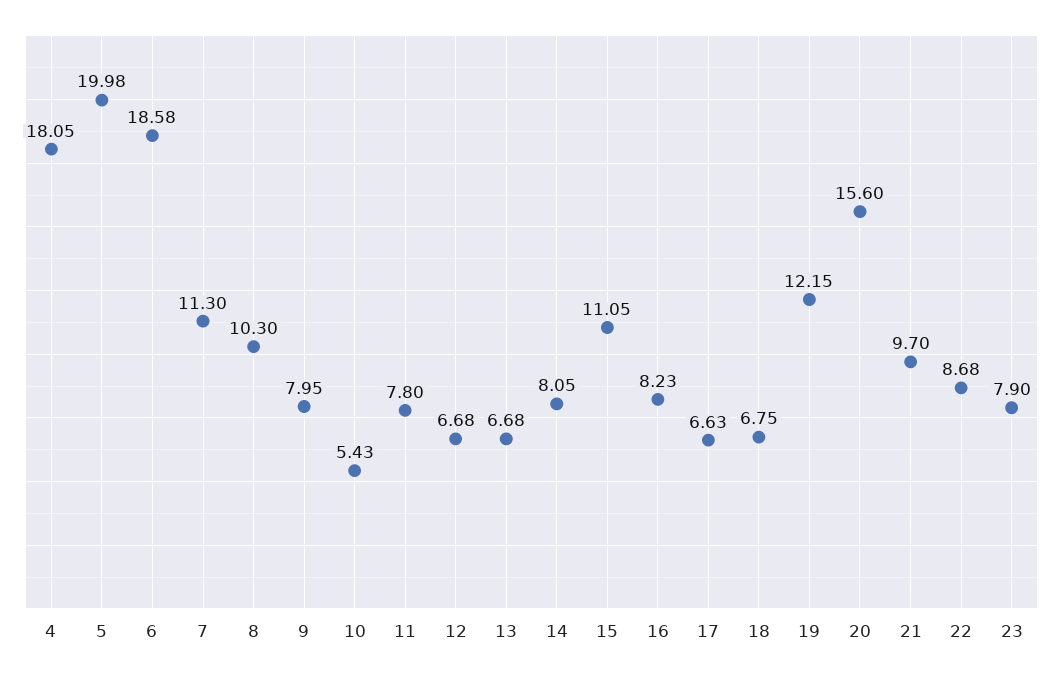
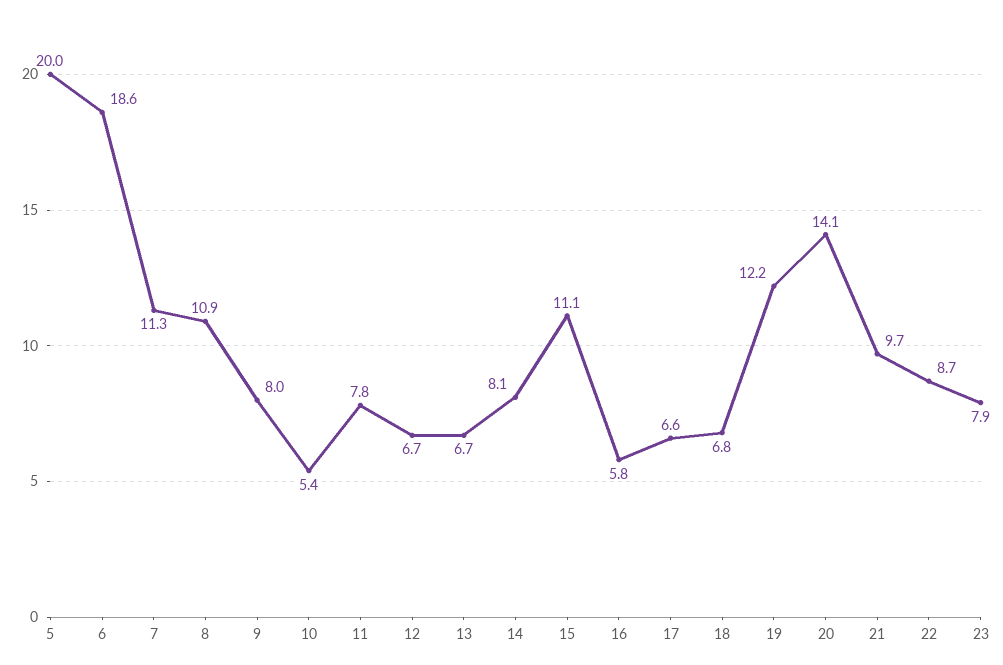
  {
-   "4": 18.05,
    "5": 19.98,
    "6": 18.58,
    "7": 11.3,
-   "8": 10.3,
+   "8": 10.9,
    "9": 7.95,
    "10": 5.43,
    "11": 7.8,
    "12": 6.68,
    "13": 6.68,
    "14": 8.05,
    "15": 11.05,
-   "16": 8.23,
+   "16": 5.8,
    "17": 6.63,
    "18": 6.75,
    "19": 12.15,
-   "20": 15.6,
+   "20": 14.1,
    "21": 9.7,
    "22": 8.68,
    "23": 7.9
  }

